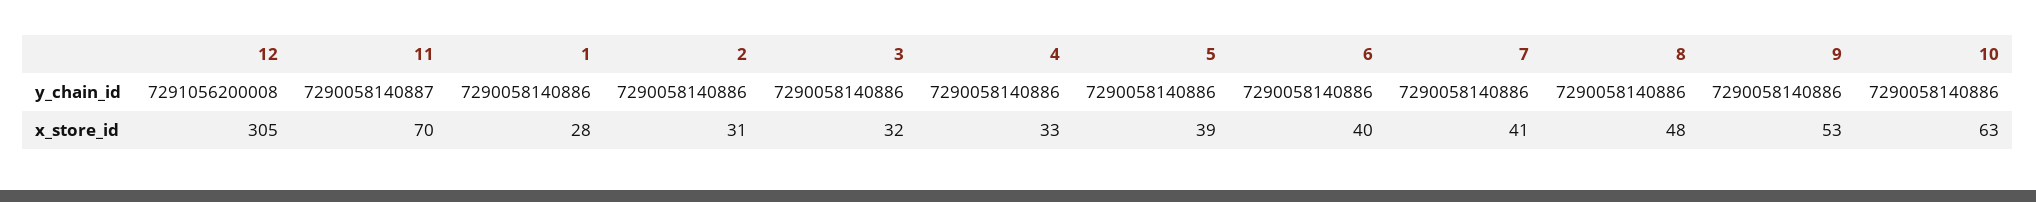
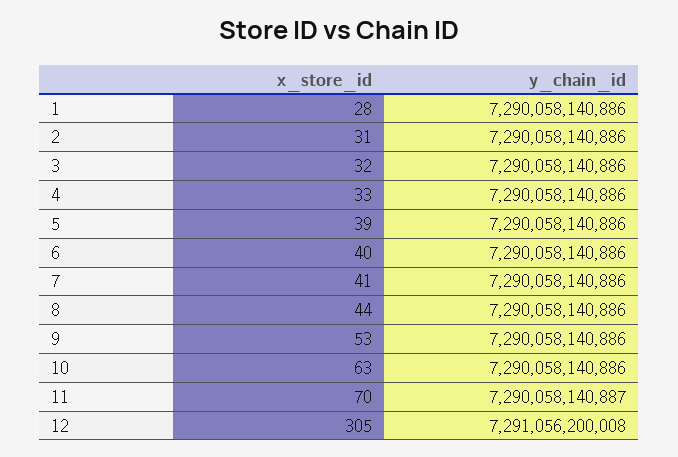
  {
    "12": {
      "y_chain_id": 7291056200008,
      "x_store_id": 305
    },
    "11": {
      "y_chain_id": 7290058140887,
      "x_store_id": 70
    },
    "1": {
      "y_chain_id": 7290058140886,
      "x_store_id": 28
    },
    "2": {
      "y_chain_id": 7290058140886,
      "x_store_id": 31
    },
    "3": {
      "y_chain_id": 7290058140886,
      "x_store_id": 32
    },
    "4": {
      "y_chain_id": 7290058140886,
      "x_store_id": 33
    },
    "5": {
      "y_chain_id": 7290058140886,
      "x_store_id": 39
    },
    "6": {
      "y_chain_id": 7290058140886,
      "x_store_id": 40
    },
    "7": {
      "y_chain_id": 7290058140886,
      "x_store_id": 41
    },
    "8": {
      "y_chain_id": 7290058140886,
-     "x_store_id": 48
+     "x_store_id": 44
    },
    "9": {
      "y_chain_id": 7290058140886,
      "x_store_id": 53
    },
    "10": {
      "y_chain_id": 7290058140886,
      "x_store_id": 63
    }
  }

